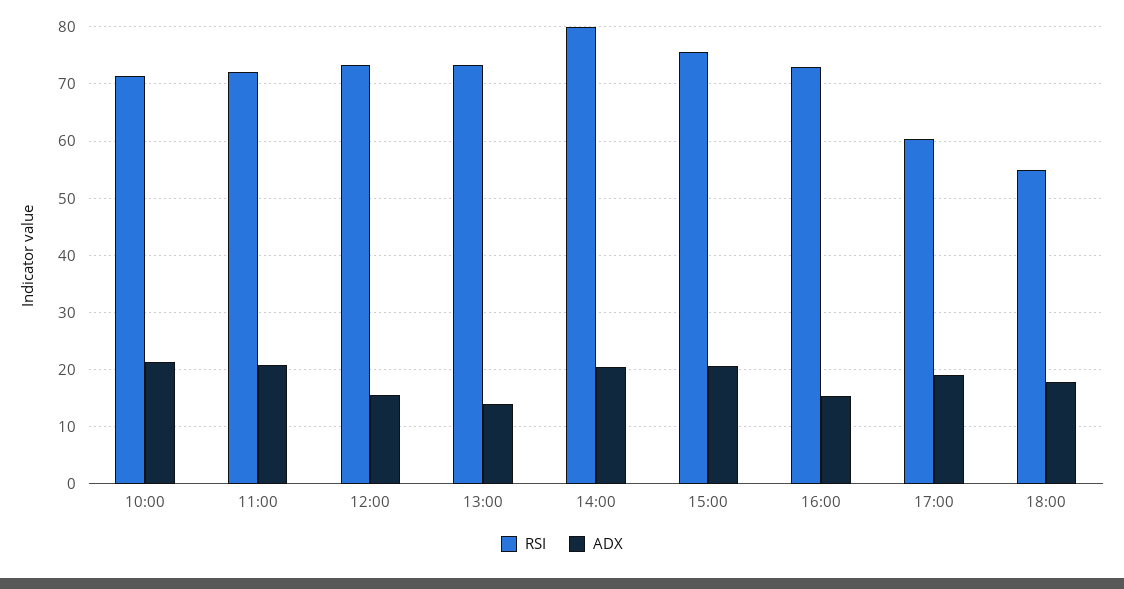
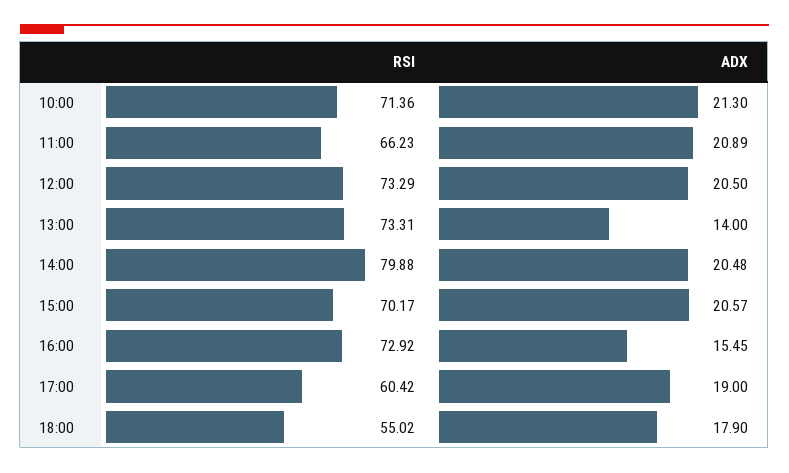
  {
    "RSI": {
      "10:00": 71.36,
-     "11:00": 72,
+     "11:00": 66.23,
      "12:00": 73.29,
      "13:00": 73.31,
      "14:00": 79.88,
-     "15:00": 76,
+     "15:00": 70.17,
      "16:00": 72.92,
      "17:00": 60.42,
      "18:00": 55.02
    },
    "ADX": {
      "10:00": 21.3,
      "11:00": 20.89,
-     "12:00": 16,
+     "12:00": 20.5,
      "13:00": 14,
      "14:00": 20.48,
      "15:00": 20.57,
      "16:00": 15.45,
      "17:00": 19,
      "18:00": 17.9
    }
  }

